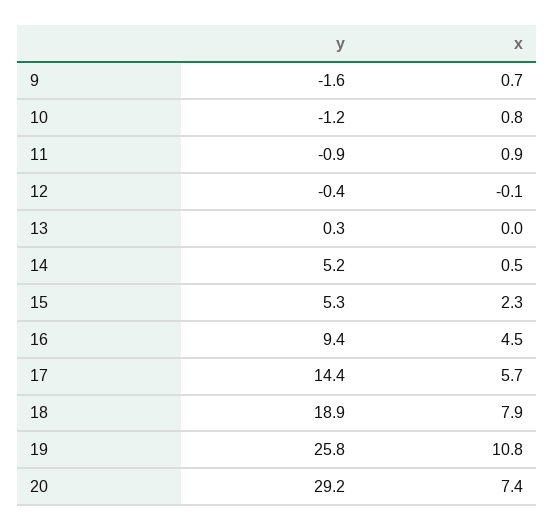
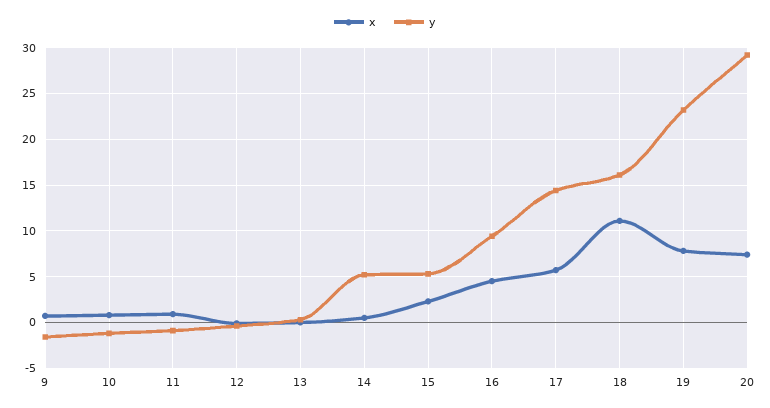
  {
    "y": {
      "9": -1.6,
      "10": -1.2,
      "11": -0.9,
      "12": -0.4,
      "13": 0.3,
      "14": 5.2,
      "15": 5.3,
      "16": 9.4,
      "17": 14.4,
-     "18": 18.9,
+     "18": 16,
-     "19": 25.8,
+     "19": 23,
      "20": 29.2
    },
    "x": {
      "9": 0.7,
      "10": 0.8,
      "11": 0.9,
      "12": -0.1,
      "13": 0,
      "14": 0.5,
      "15": 2.3,
      "16": 4.5,
      "17": 5.7,
-     "18": 7.9,
+     "18": 11,
-     "19": 10.8,
+     "19": 8,
      "20": 7.4
    }
  }

